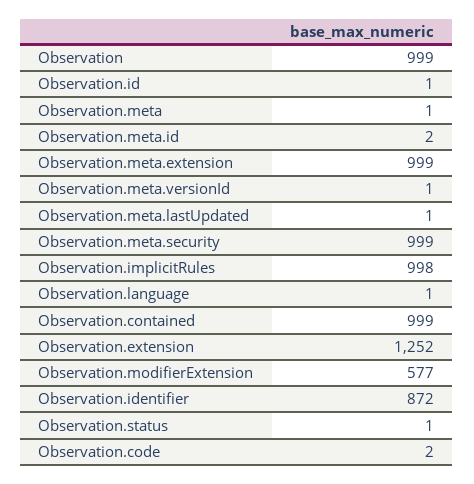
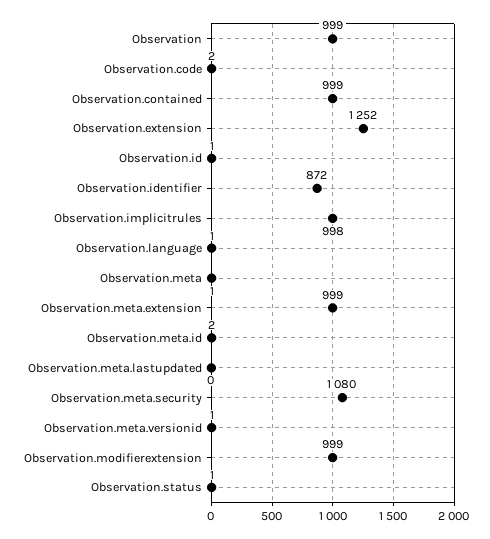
  {
    "Observation": 999,
    "Observation.id": 1,
    "Observation.meta": 1,
    "Observation.meta.id": 2,
    "Observation.meta.extension": 999,
    "Observation.meta.versionId": 1,
-   "Observation.meta.lastUpdated": 1,
+   "Observation.meta.lastUpdated": 0,
-   "Observation.meta.security": 999,
+   "Observation.meta.security": 1080,
    "Observation.implicitRules": 998,
    "Observation.language": 1,
    "Observation.contained": 999,
    "Observation.extension": 1252,
-   "Observation.modifierExtension": 577,
+   "Observation.modifierExtension": 999,
    "Observation.identifier": 872,
    "Observation.status": 1,
    "Observation.code": 2
  }

